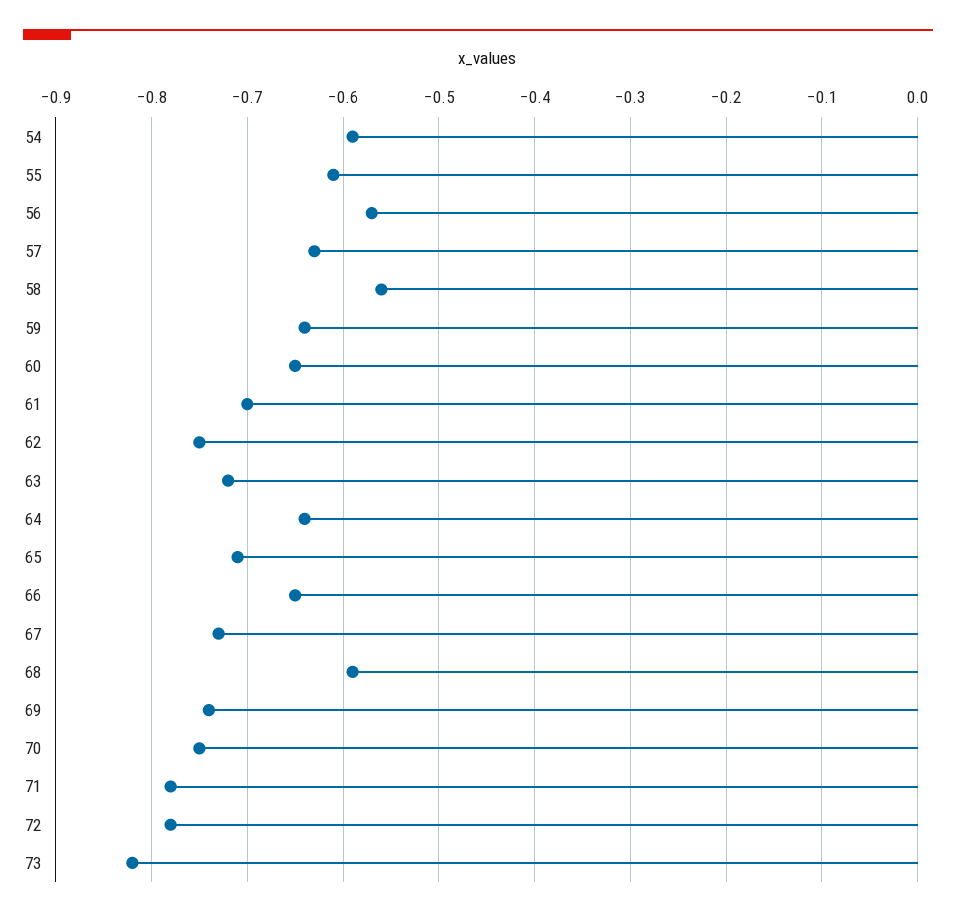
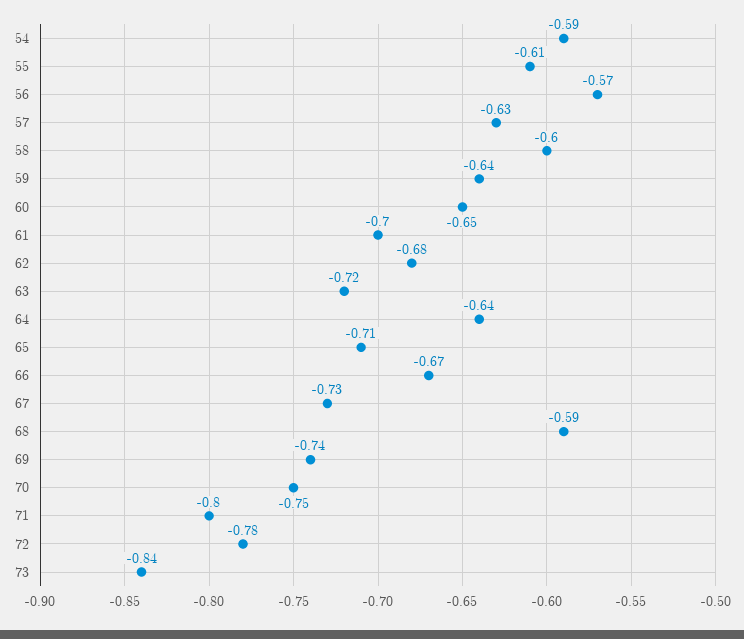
  {
    "54": -0.59,
    "55": -0.61,
    "56": -0.57,
    "57": -0.63,
-   "58": -0.56,
+   "58": -0.6,
    "59": -0.64,
    "60": -0.65,
    "61": -0.7,
-   "62": -0.75,
+   "62": -0.68,
    "63": -0.72,
    "64": -0.64,
    "65": -0.71,
-   "66": -0.65,
+   "66": -0.67,
    "67": -0.73,
    "68": -0.59,
    "69": -0.74,
    "70": -0.75,
-   "71": -0.78,
+   "71": -0.8,
    "72": -0.78,
-   "73": -0.82
+   "73": -0.84
  }

